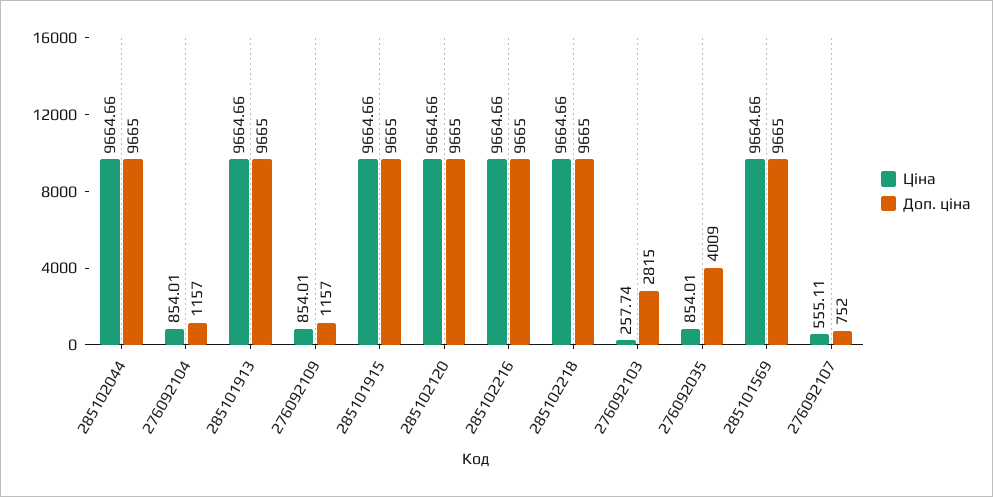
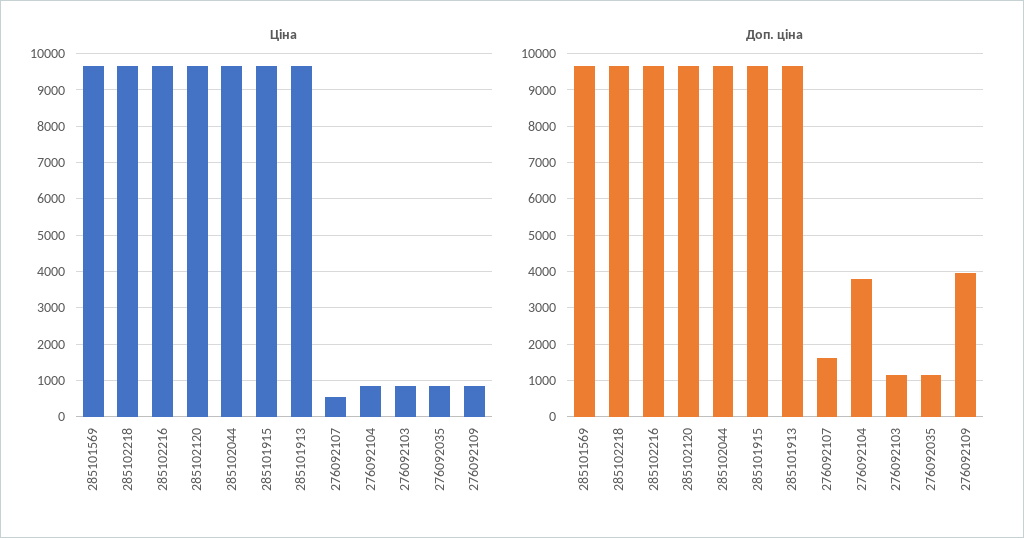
  {
    "Ціна": {
      "285102044": 9664.66,
      "276092104": 854.01,
      "285101913": 9664.66,
      "276092109": 854.01,
      "285101915": 9664.66,
      "285102120": 9664.66,
      "285102216": 9664.66,
      "285102218": 9664.66,
-     "276092103": 257.74,
+     "276092103": 800,
      "276092035": 854.01,
      "285101569": 9664.66,
      "276092107": 555.11
    },
    "Доп. ціна": {
      "285102044": 9665,
-     "276092104": 1157,
+     "276092104": 3800,
      "285101913": 9665,
-     "276092109": 1157,
+     "276092109": 4000,
      "285101915": 9665,
      "285102120": 9665,
      "285102216": 9665,
      "285102218": 9665,
-     "276092103": 2815,
+     "276092103": 1200,
-     "276092035": 4009,
+     "276092035": 1200,
      "285101569": 9665,
-     "276092107": 752
+     "276092107": 1600
    }
  }

